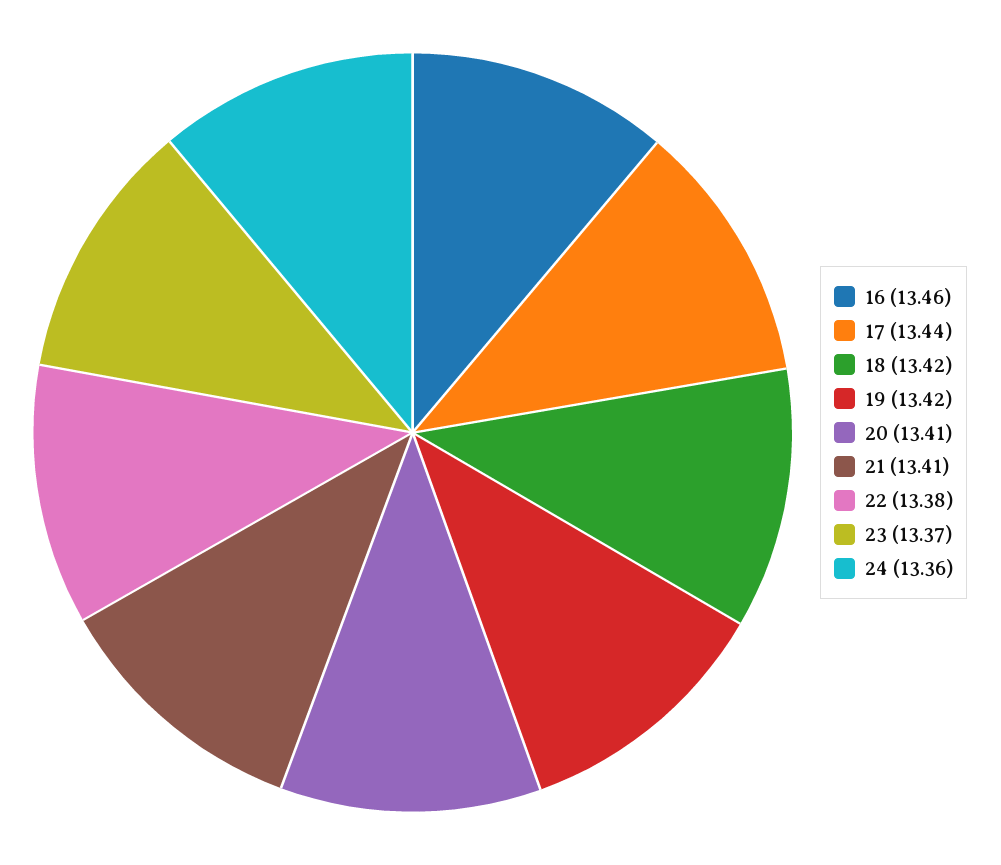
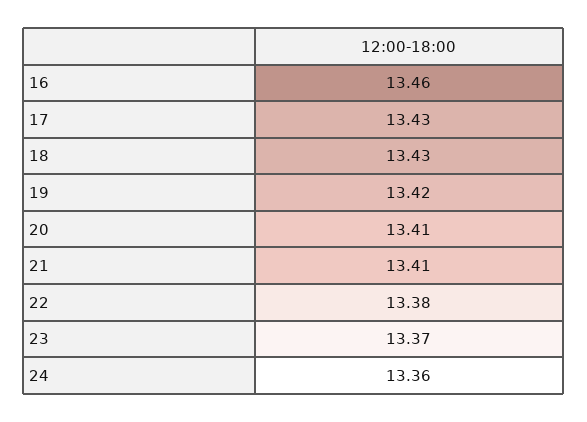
  {
    "16": 13.46,
-   "17": 13.44,
+   "17": 13.43,
-   "18": 13.42,
+   "18": 13.43,
    "19": 13.42,
    "20": 13.41,
    "21": 13.41,
    "22": 13.38,
    "23": 13.37,
    "24": 13.36
  }

